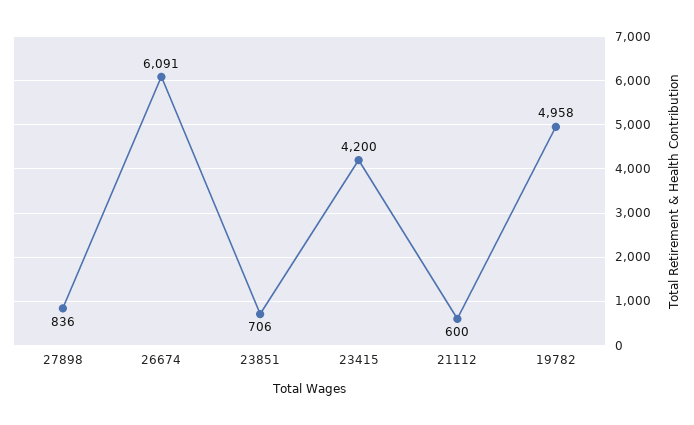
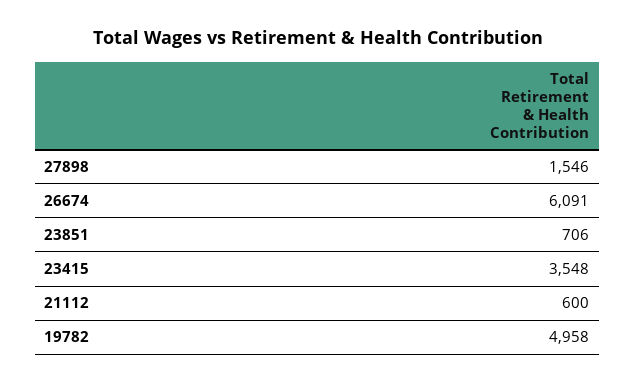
  {
-   "27898": 836,
+   "27898": 1546,
    "26674": 6091,
    "23851": 706,
-   "23415": 4200,
+   "23415": 3548,
    "21112": 600,
    "19782": 4958
  }

